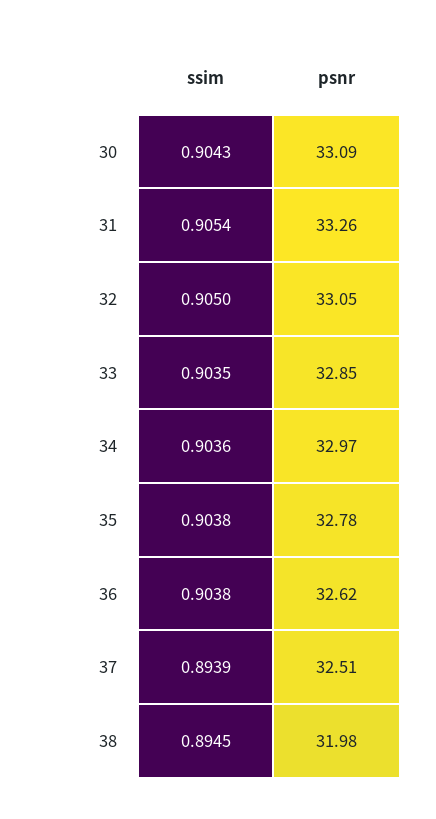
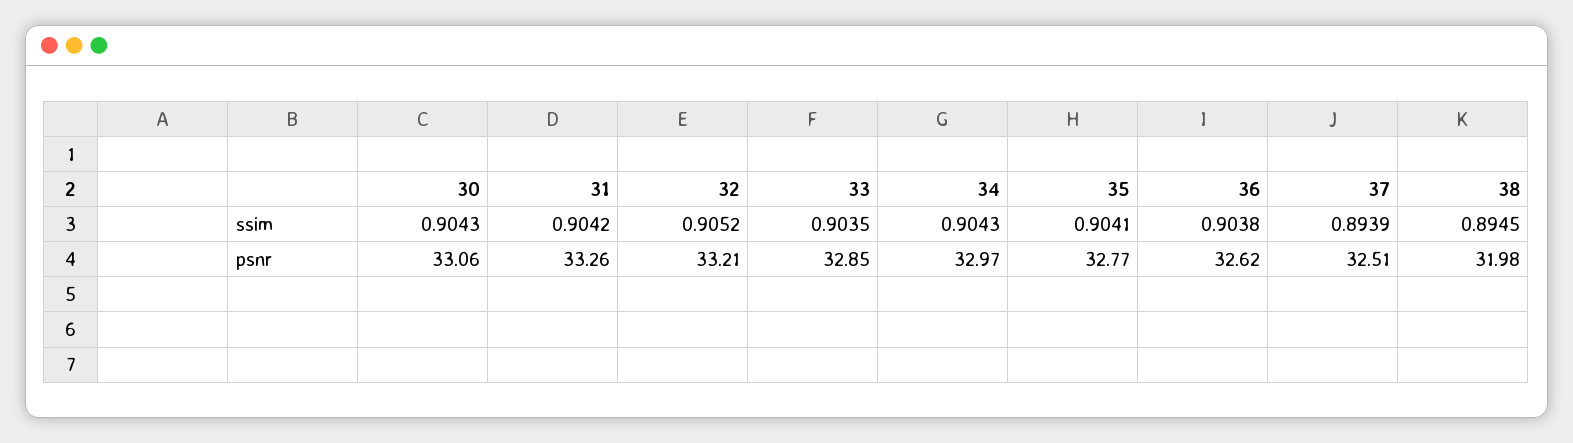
  {
    "ssim": {
      "30": 0.9043,
-     "31": 0.9054,
+     "31": 0.9042,
-     "32": 0.905,
+     "32": 0.9052,
      "33": 0.9035,
-     "34": 0.9036,
+     "34": 0.9043,
-     "35": 0.9038,
+     "35": 0.9041,
      "36": 0.9038,
      "37": 0.8939,
      "38": 0.8945
    },
    "psnr": {
-     "30": 33.09,
+     "30": 33.06,
      "31": 33.26,
-     "32": 33.05,
+     "32": 33.21,
      "33": 32.85,
      "34": 32.97,
-     "35": 32.78,
+     "35": 32.77,
      "36": 32.62,
      "37": 32.51,
      "38": 31.98
    }
  }

